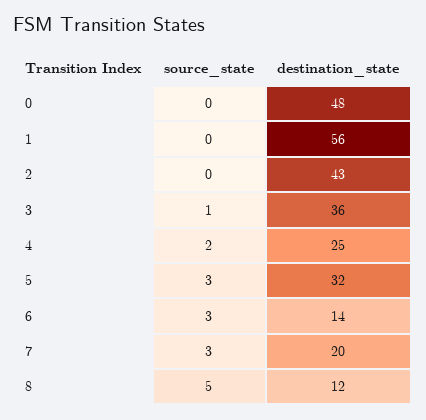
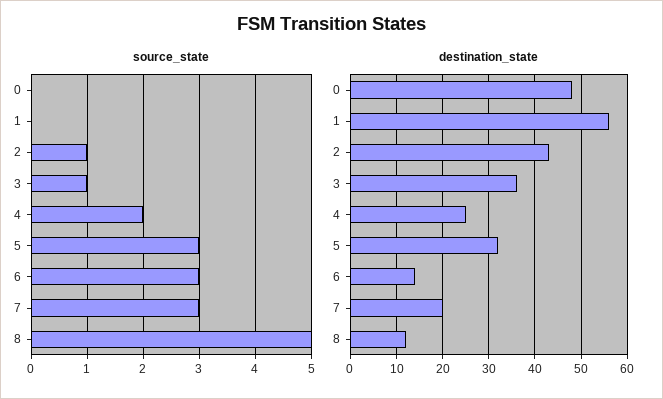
  {
    "source_state": {
      "0": 0,
      "1": 0,
-     "2": 0,
+     "2": 1,
      "3": 1,
      "4": 2,
      "5": 3,
      "6": 3,
      "7": 3,
      "8": 5
    },
    "destination_state": {
      "0": 48,
      "1": 56,
      "2": 43,
      "3": 36,
      "4": 25,
      "5": 32,
      "6": 14,
      "7": 20,
      "8": 12
    }
  }

